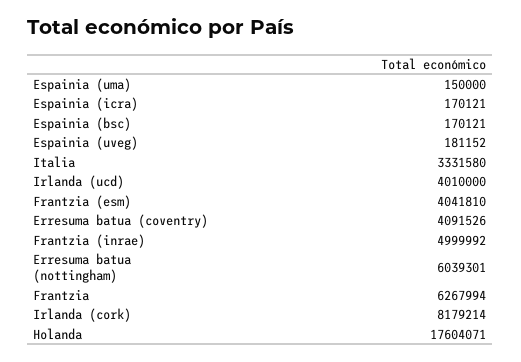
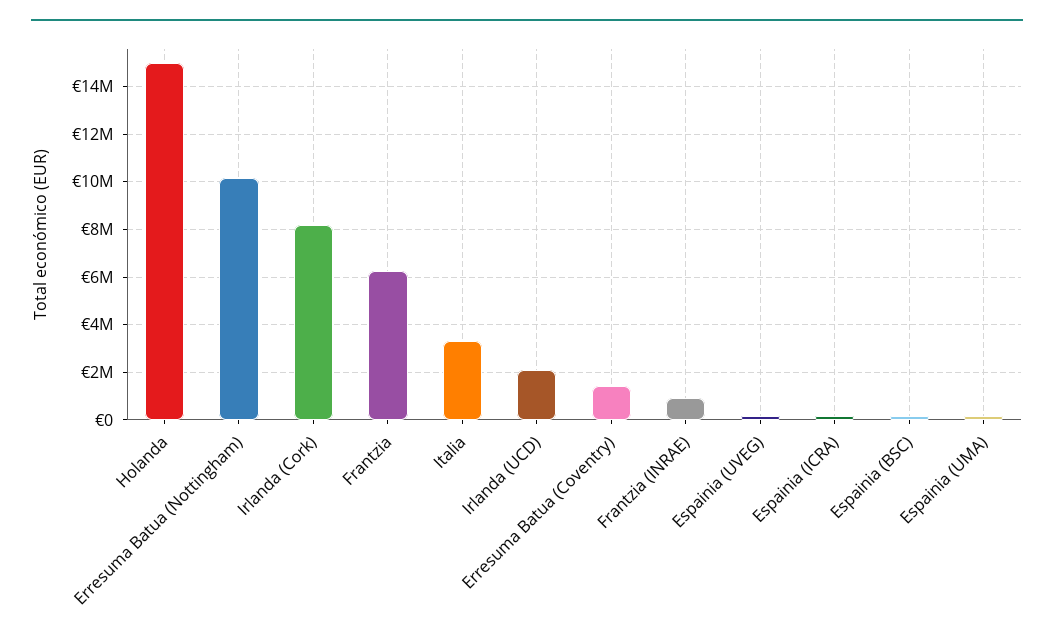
  {
    "Espainia (uma)": 150000,
    "Espainia (icra)": 170121,
    "Espainia (bsc)": 170121,
    "Espainia (uveg)": 181152,
    "Italia": 3331580,
-   "Irlanda (ucd)": 4010000,
+   "Irlanda (ucd)": 2000000,
-   "Frantzia (esm)": 4041810,
-   "Erresuma batua (coventry)": 4091526,
+   "Erresuma batua (coventry)": 1500000,
-   "Frantzia (inrae)": 4999992,
+   "Frantzia (inrae)": 1000000,
-   "Erresuma batua (nottingham)": 6039301,
+   "Erresuma batua (nottingham)": 10000000,
    "Frantzia": 6267994,
    "Irlanda (cork)": 8179214,
-   "Holanda": 17604071
+   "Holanda": 15000000
  }

